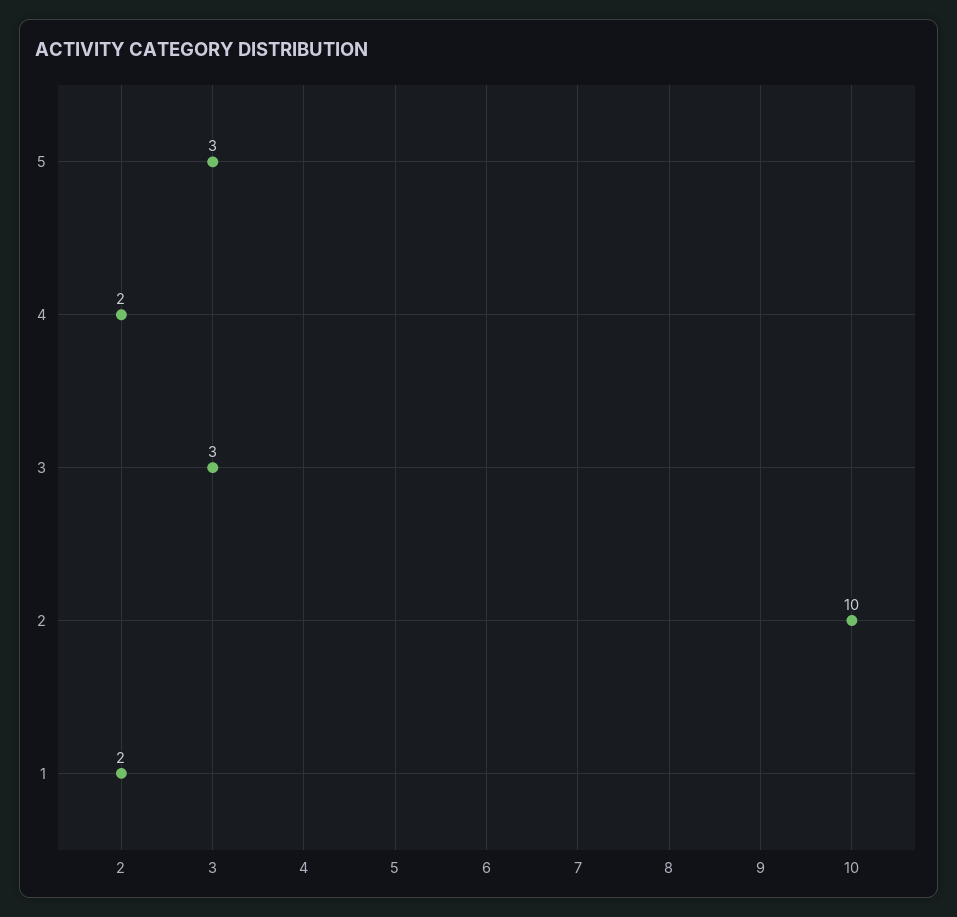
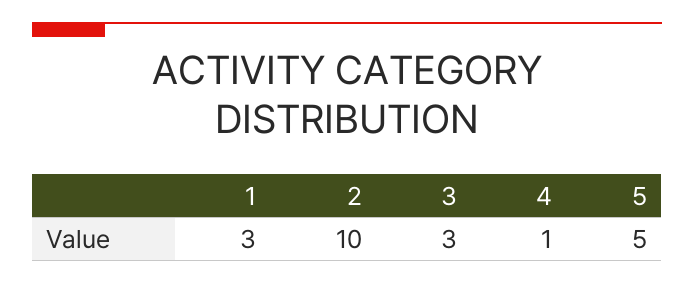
  {
-   "5": 3,
+   "5": 5,
-   "4": 2,
+   "4": 1,
    "3": 3,
    "2": 10,
-   "1": 2
+   "1": 3
  }

